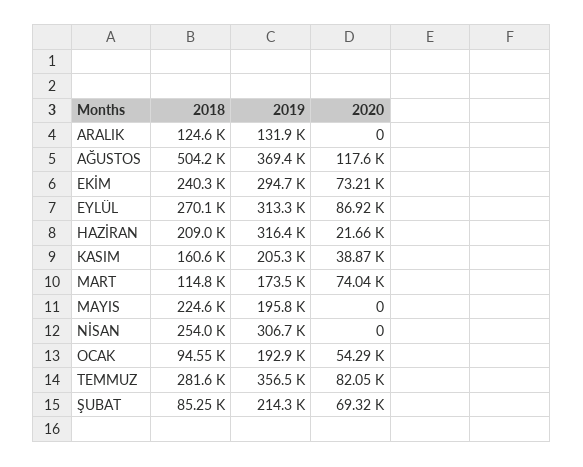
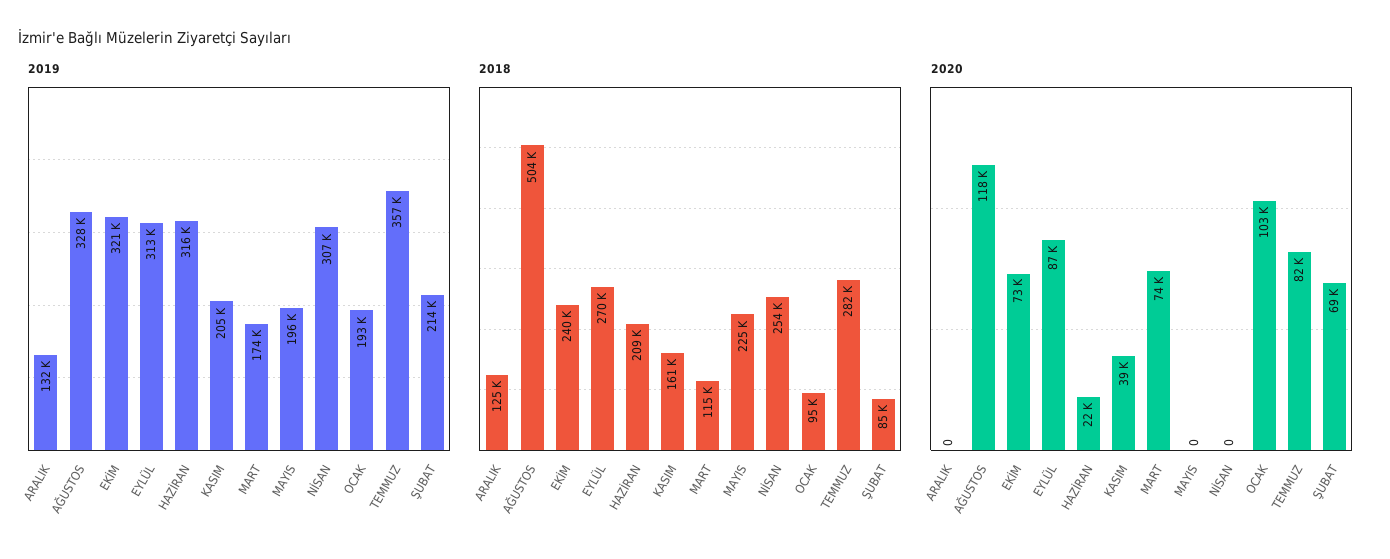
  {
    "2018": {
      "ARALIK": 124600,
      "AĞUSTOS": 504200,
      "EKİM": 240300,
      "EYLÜL": 270100,
      "HAZİRAN": 209000,
      "KASIM": 160600,
      "MART": 114800,
      "MAYIS": 224600,
      "NİSAN": 254000,
      "OCAK": 94550,
      "TEMMUZ": 281600,
      "ŞUBAT": 85250
    },
    "2019": {
      "ARALIK": 131900,
-     "AĞUSTOS": 369400,
+     "AĞUSTOS": 328000,
-     "EKİM": 294700,
+     "EKİM": 321000,
      "EYLÜL": 313300,
      "HAZİRAN": 316400,
      "KASIM": 205300,
      "MART": 173500,
      "MAYIS": 195800,
      "NİSAN": 306700,
      "OCAK": 192900,
      "TEMMUZ": 356500,
      "ŞUBAT": 214300
    },
    "2020": {
      "ARALIK": 0,
      "AĞUSTOS": 117600,
      "EKİM": 73210,
      "EYLÜL": 86920,
      "HAZİRAN": 21660,
      "KASIM": 38870,
      "MART": 74040,
      "MAYIS": 0,
      "NİSAN": 0,
-     "OCAK": 54290,
+     "OCAK": 103000,
      "TEMMUZ": 82050,
      "ŞUBAT": 69320
    }
  }

